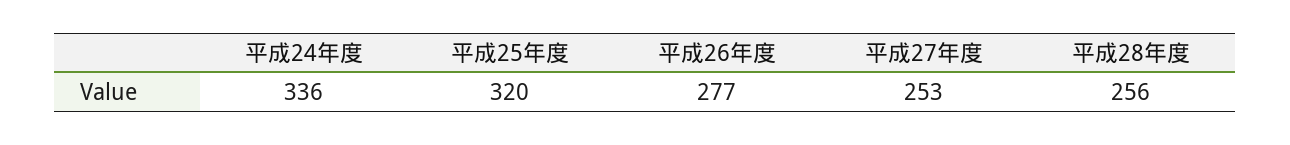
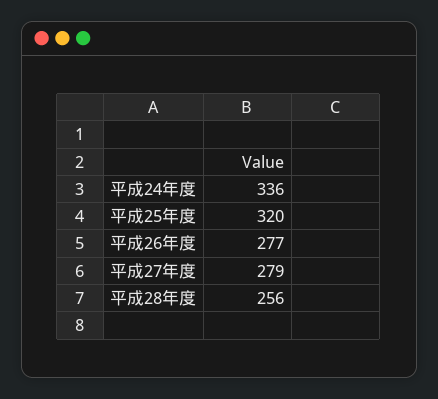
  {
    "平成24年度": 336,
    "平成25年度": 320,
    "平成26年度": 277,
-   "平成27年度": 253,
+   "平成27年度": 279,
    "平成28年度": 256
  }

